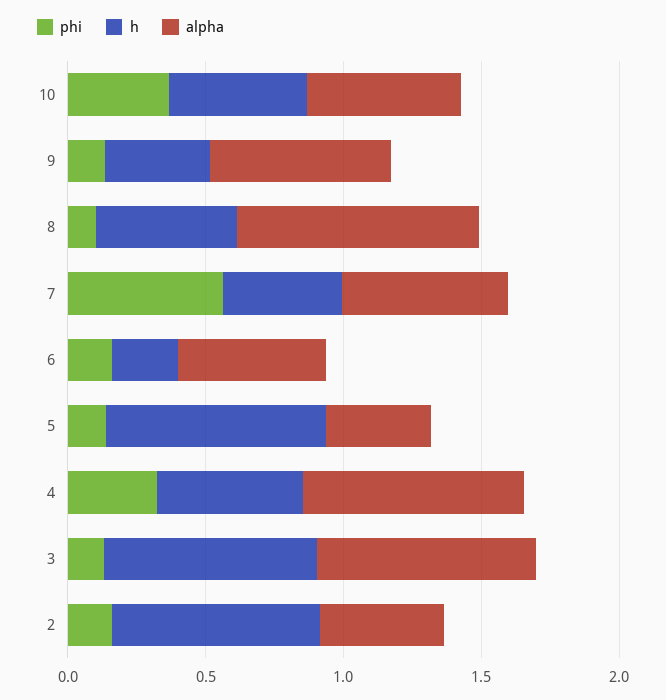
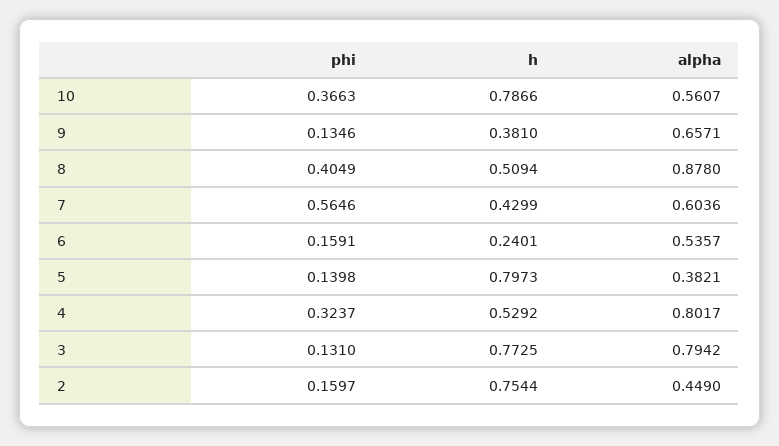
  {
    "phi": {
      "10": 0.3663,
      "9": 0.1346,
-     "8": 0.1,
+     "8": 0.4049,
      "7": 0.5646,
      "6": 0.1591,
      "5": 0.1398,
      "4": 0.3237,
      "3": 0.131,
      "2": 0.1597
    },
    "h": {
-     "10": 0.5,
+     "10": 0.7866,
      "9": 0.381,
      "8": 0.5094,
      "7": 0.4299,
      "6": 0.2401,
      "5": 0.7973,
      "4": 0.5292,
      "3": 0.7725,
      "2": 0.7544
    },
    "alpha": {
      "10": 0.5607,
      "9": 0.6571,
      "8": 0.878,
      "7": 0.6036,
      "6": 0.5357,
      "5": 0.3821,
      "4": 0.8017,
      "3": 0.7942,
      "2": 0.449
    }
  }

